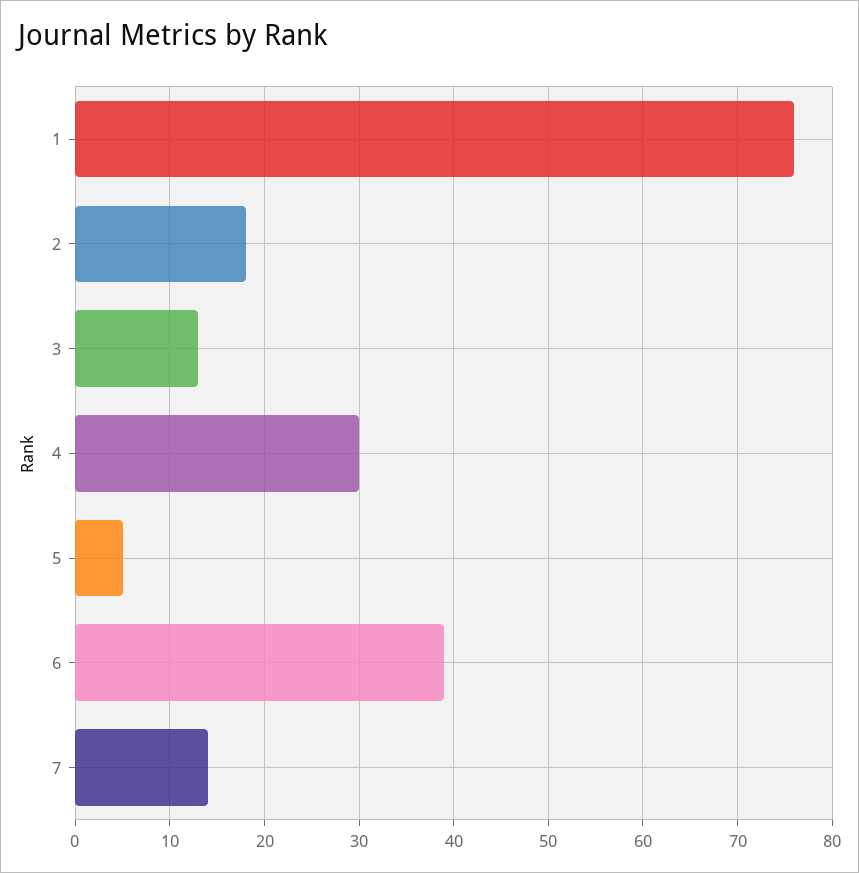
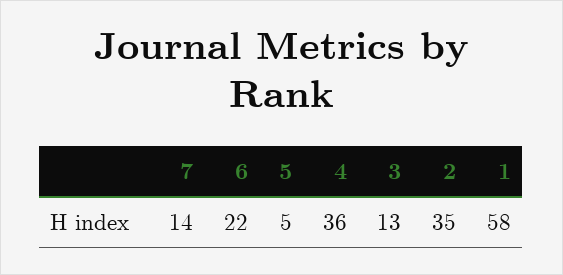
  {
-   "1": 76,
+   "1": 58,
-   "2": 18,
+   "2": 35,
    "3": 13,
-   "4": 30,
+   "4": 36,
    "5": 5,
-   "6": 39,
+   "6": 22,
    "7": 14
  }

